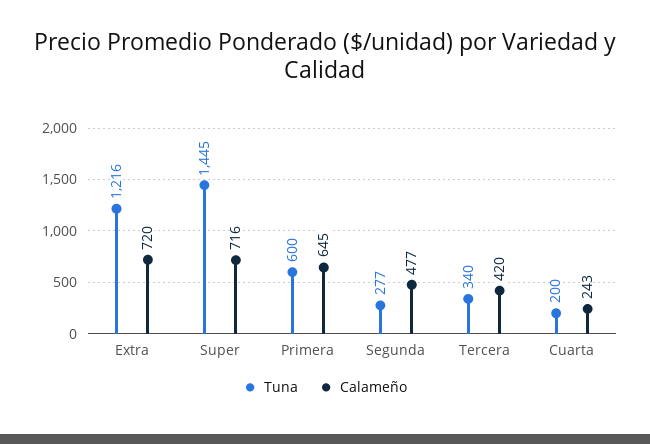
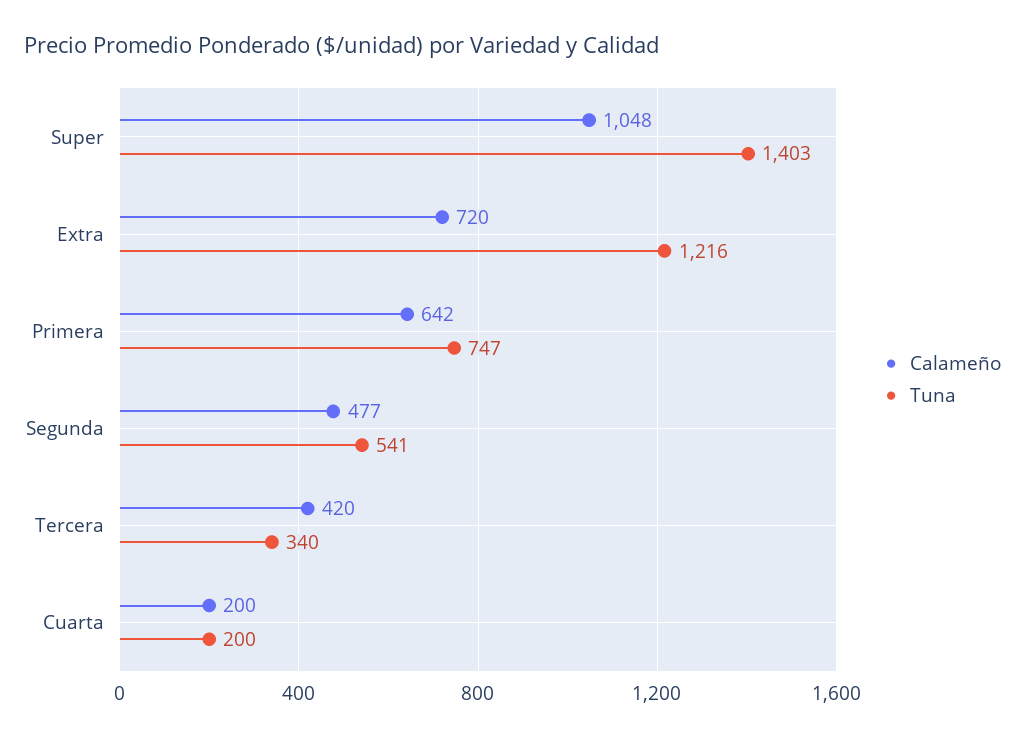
  {
    "Tuna": {
      "Extra": 1216,
-     "Super": 1445,
+     "Super": 1403,
-     "Primera": 600,
+     "Primera": 747,
-     "Segunda": 277,
+     "Segunda": 541,
      "Tercera": 340,
      "Cuarta": 200
    },
    "Calameño": {
      "Extra": 720,
-     "Super": 716,
+     "Super": 1048,
-     "Primera": 645,
+     "Primera": 642,
      "Segunda": 477,
      "Tercera": 420,
-     "Cuarta": 243
+     "Cuarta": 200
    }
  }

